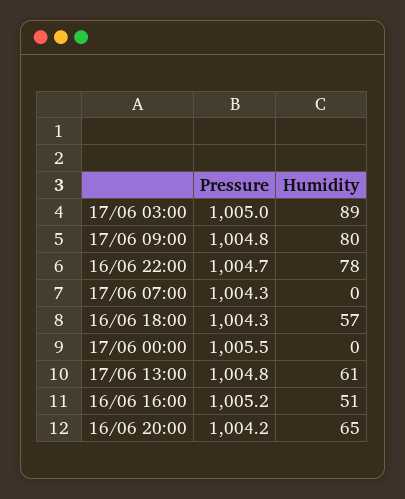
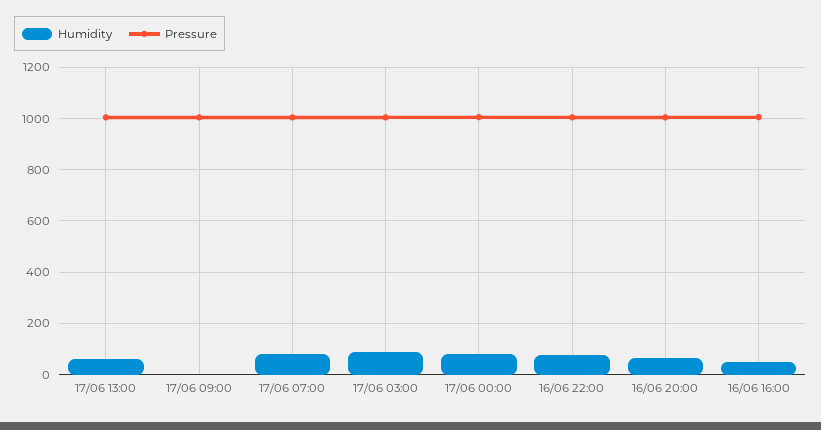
  {
    "Pressure": {
      "17/06 03:00": 1005,
      "17/06 09:00": 1004.8,
      "16/06 22:00": 1004.7,
      "17/06 07:00": 1004.3,
-     "16/06 18:00": 1004.3,
      "17/06 00:00": 1005.5,
      "17/06 13:00": 1004.8,
      "16/06 16:00": 1005.2,
      "16/06 20:00": 1004.2
    },
    "Humidity": {
      "17/06 03:00": 89,
-     "17/06 09:00": 80,
+     "17/06 09:00": 0,
      "16/06 22:00": 78,
-     "17/06 07:00": 0,
+     "17/06 07:00": 75,
-     "16/06 18:00": 57,
-     "17/06 00:00": 0,
+     "17/06 00:00": 75,
      "17/06 13:00": 61,
      "16/06 16:00": 51,
      "16/06 20:00": 65
    }
  }

